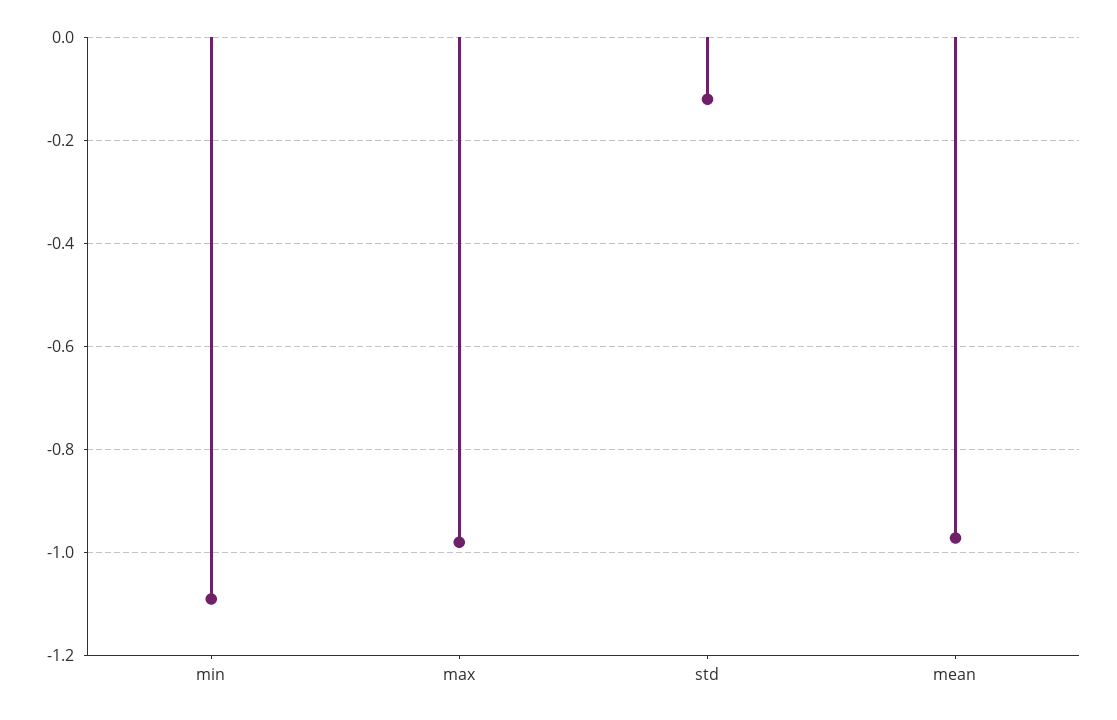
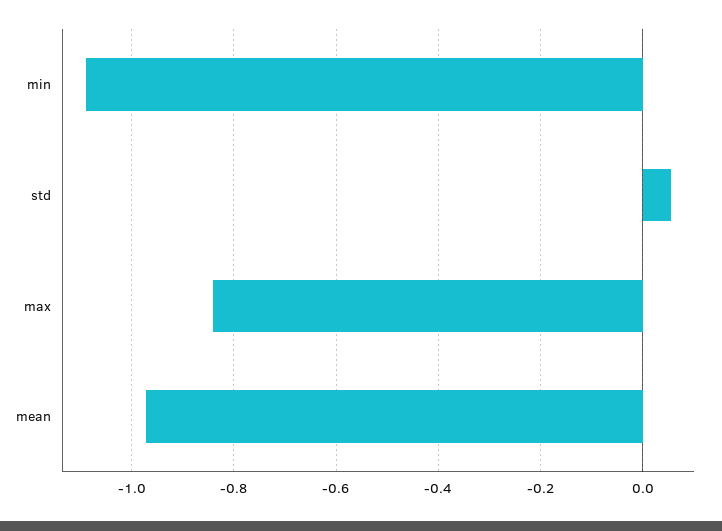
  {
    "min": -1.1,
-   "max": -0.98,
+   "max": -0.84,
-   "std": -0.12,
+   "std": 0.06,
    "mean": -0.98
  }

